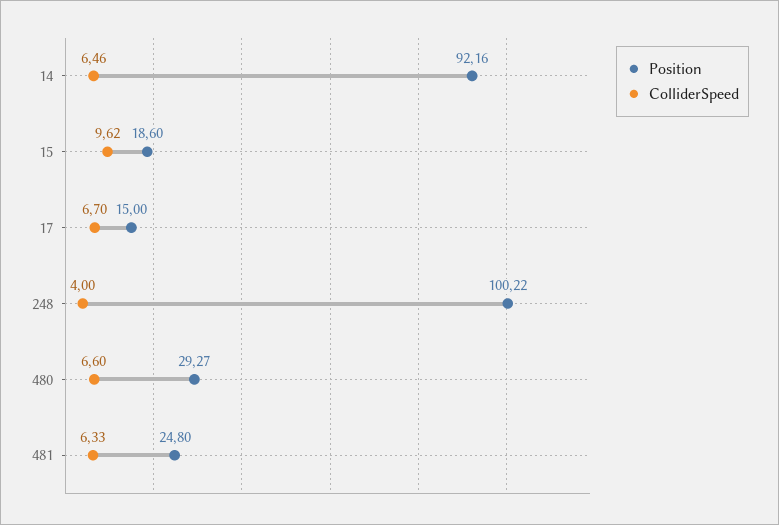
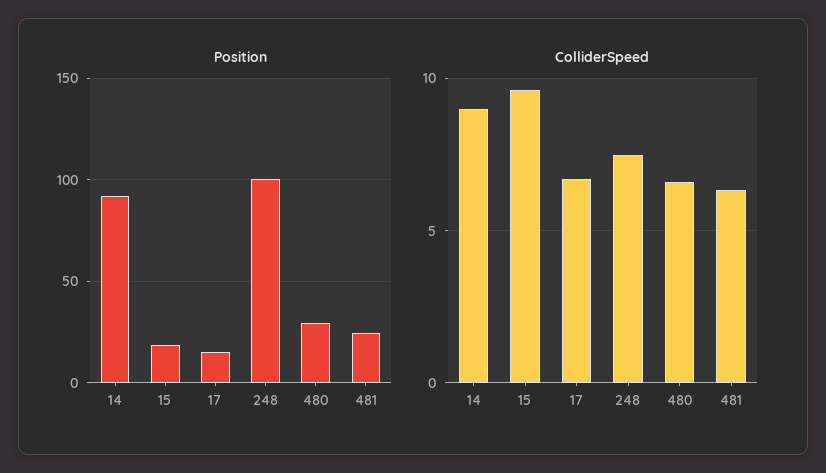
  {
    "Position": {
      "14": 92.16,
      "15": 18.6,
      "17": 15,
      "248": 100.22,
      "480": 29.27,
      "481": 24.8
    },
    "ColliderSpeed": {
-     "14": 6.46,
+     "14": 9,
      "15": 9.62,
      "17": 6.7,
-     "248": 4,
+     "248": 7.5,
      "480": 6.6,
      "481": 6.33
    }
  }

